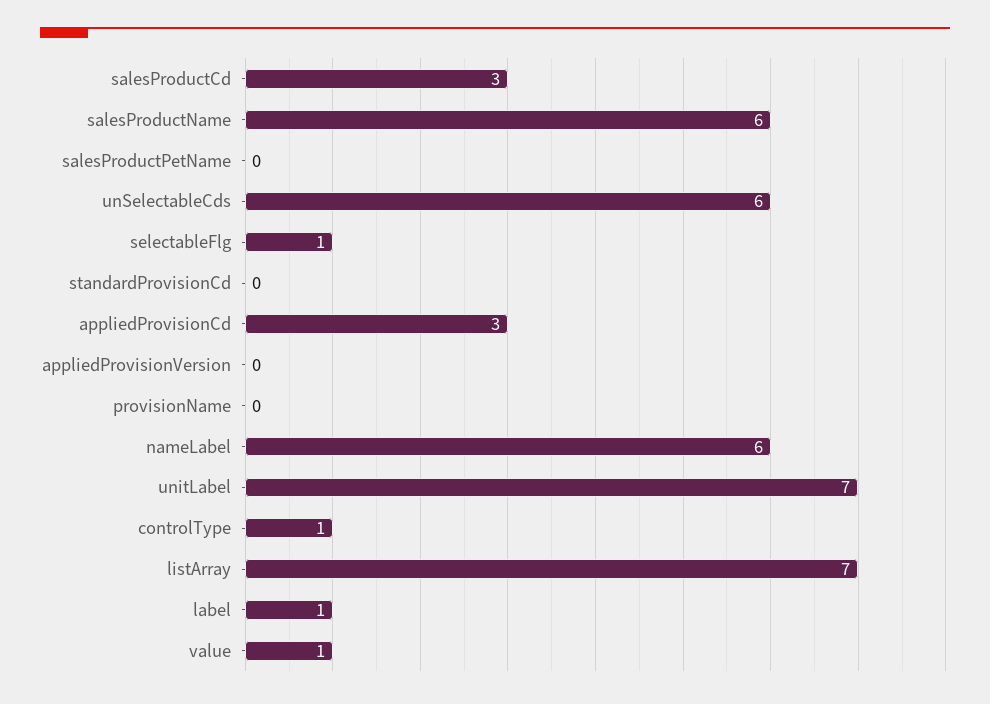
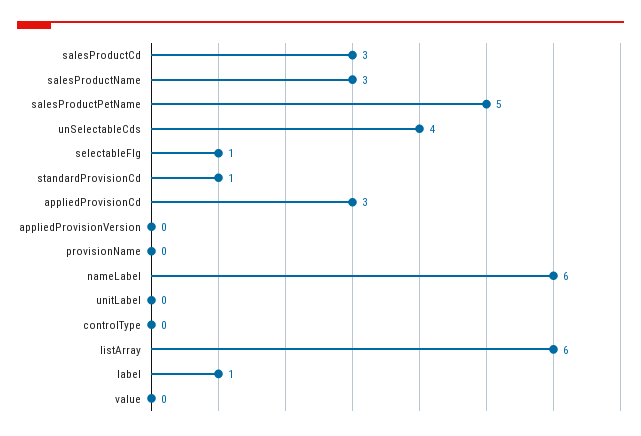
  {
    "salesProductCd": 3,
-   "salesProductName": 6,
+   "salesProductName": 3,
-   "salesProductPetName": 0,
+   "salesProductPetName": 5,
-   "unSelectableCds": 6,
+   "unSelectableCds": 4,
    "selectableFlg": 1,
-   "standardProvisionCd": 0,
+   "standardProvisionCd": 1,
    "appliedProvisionCd": 3,
    "appliedProvisionVersion": 0,
    "provisionName": 0,
    "nameLabel": 6,
-   "unitLabel": 7,
+   "unitLabel": 0,
-   "controlType": 1,
+   "controlType": 0,
-   "listArray": 7,
+   "listArray": 6,
    "label": 1,
-   "value": 1
+   "value": 0
  }

